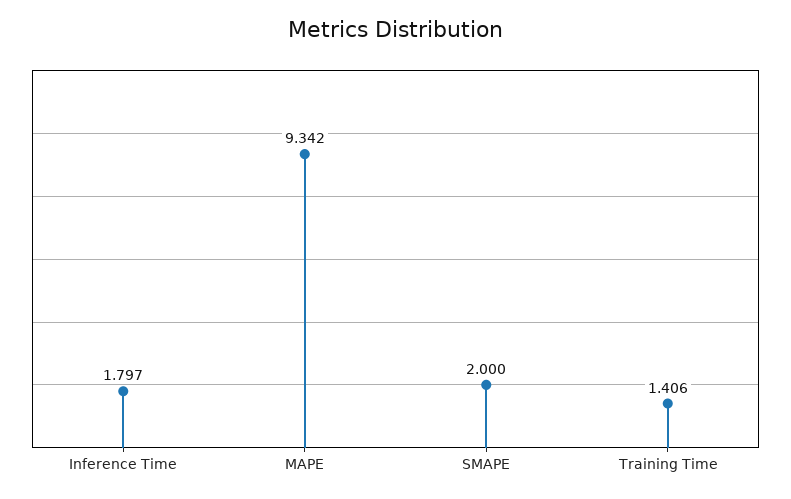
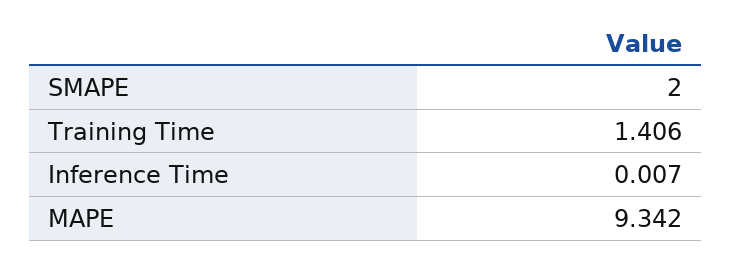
  {
-   "Inference Time": 1.797,
+   "Inference Time": 0.007,
    "MAPE": 9.342,
    "SMAPE": 2,
    "Training Time": 1.406
  }

